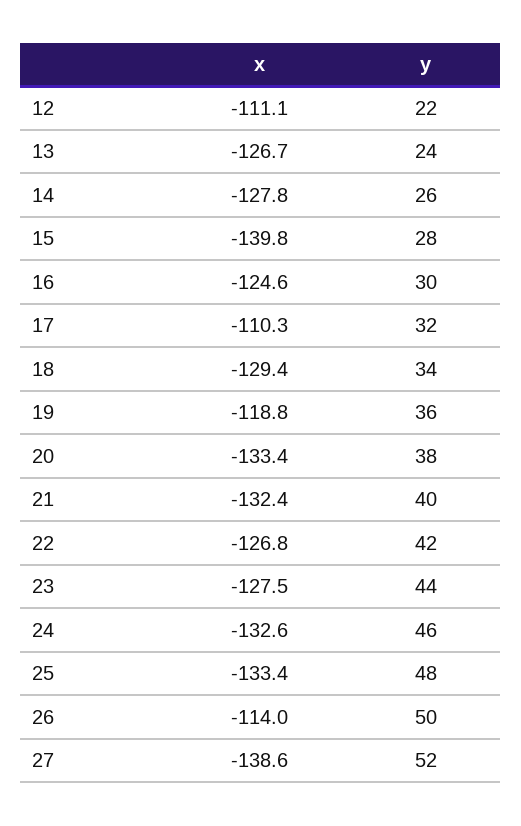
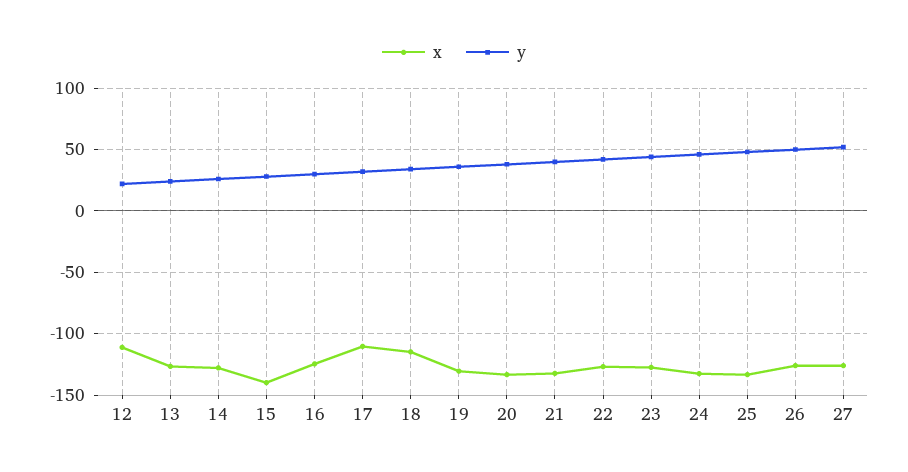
  {
    "x": {
      "12": -111.1,
      "13": -126.7,
      "14": -127.8,
      "15": -139.8,
      "16": -124.6,
      "17": -110.3,
-     "18": -129.4,
+     "18": -115,
-     "19": -118.8,
+     "19": -130,
      "20": -133.4,
      "21": -132.4,
      "22": -126.8,
      "23": -127.5,
      "24": -132.6,
      "25": -133.4,
-     "26": -114,
+     "26": -125,
-     "27": -138.6
+     "27": -125
    },
    "y": {
      "12": 22,
      "13": 24,
      "14": 26,
      "15": 28,
      "16": 30,
      "17": 32,
      "18": 34,
      "19": 36,
      "20": 38,
      "21": 40,
      "22": 42,
      "23": 44,
      "24": 46,
      "25": 48,
      "26": 50,
      "27": 52
    }
  }

